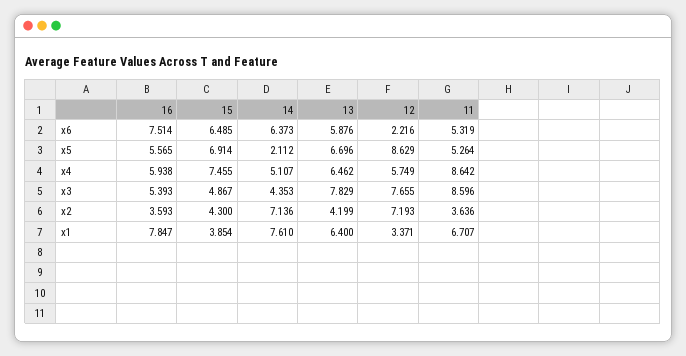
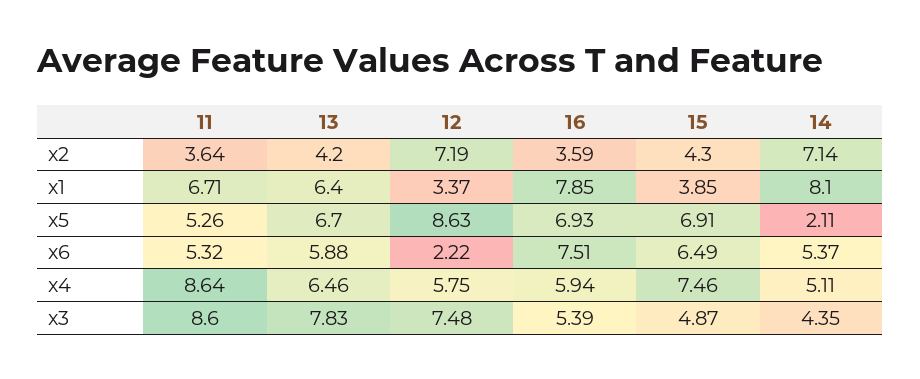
  {
    "16": {
      "x6": 7.514,
-     "x5": 5.565,
+     "x5": 6.93,
      "x4": 5.938,
      "x3": 5.393,
      "x2": 3.593,
      "x1": 7.847
    },
    "15": {
      "x6": 6.485,
      "x5": 6.914,
      "x4": 7.455,
      "x3": 4.867,
      "x2": 4.3,
      "x1": 3.854
    },
    "14": {
-     "x6": 6.373,
+     "x6": 5.37,
      "x5": 2.112,
      "x4": 5.107,
      "x3": 4.353,
      "x2": 7.136,
-     "x1": 7.61
+     "x1": 8.1
    },
    "13": {
      "x6": 5.876,
      "x5": 6.696,
      "x4": 6.462,
      "x3": 7.829,
      "x2": 4.199,
      "x1": 6.4
    },
    "12": {
      "x6": 2.216,
      "x5": 8.629,
      "x4": 5.749,
-     "x3": 7.655,
+     "x3": 7.48,
      "x2": 7.193,
      "x1": 3.371
    },
    "11": {
      "x6": 5.319,
      "x5": 5.264,
      "x4": 8.642,
      "x3": 8.596,
      "x2": 3.636,
      "x1": 6.707
    }
  }

